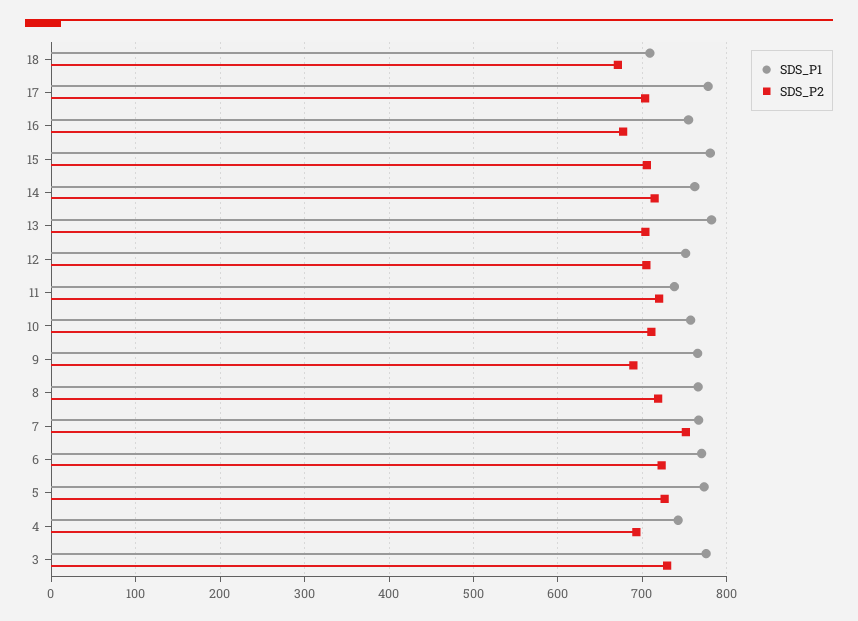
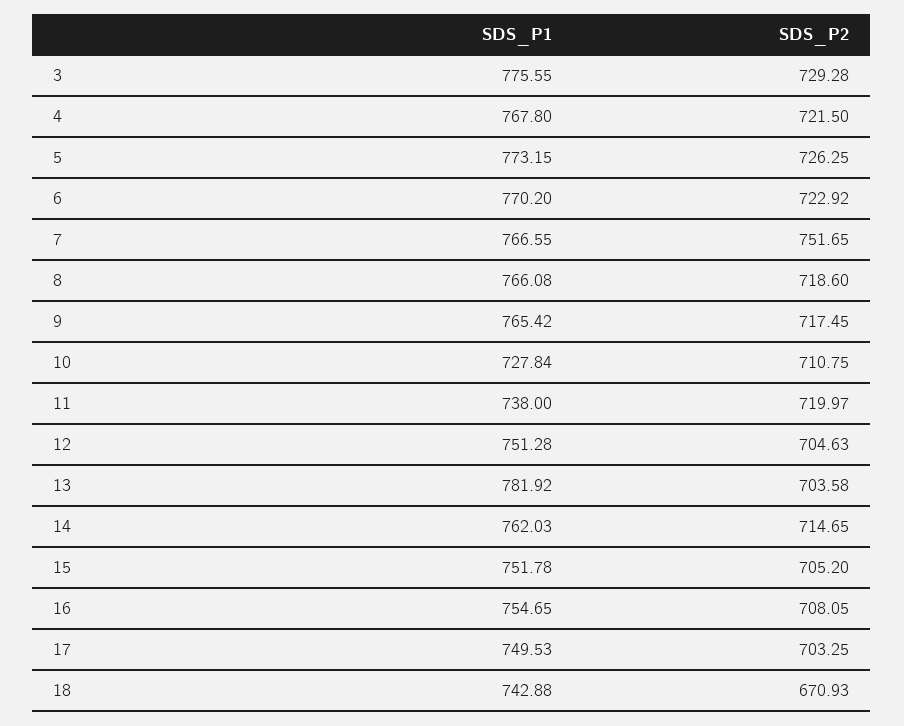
  {
    "SDS_P1": {
-     "18": 710,
+     "18": 742.88,
-     "17": 780,
+     "17": 749.53,
      "16": 754.65,
-     "15": 780,
+     "15": 751.78,
      "14": 762.03,
      "13": 781.92,
      "12": 751.28,
      "11": 738,
-     "10": 760,
+     "10": 727.84,
      "9": 765.42,
      "8": 766.08,
      "7": 766.55,
      "6": 770.2,
      "5": 773.15,
-     "4": 740,
+     "4": 767.8,
      "3": 775.55
    },
    "SDS_P2": {
      "18": 670.93,
      "17": 703.25,
-     "16": 680,
+     "16": 708.05,
      "15": 705.2,
      "14": 714.65,
      "13": 703.58,
      "12": 704.63,
      "11": 719.97,
      "10": 710.75,
-     "9": 690,
+     "9": 717.45,
      "8": 718.6,
      "7": 751.65,
      "6": 722.92,
      "5": 726.25,
-     "4": 690,
+     "4": 721.5,
      "3": 729.28
    }
  }

